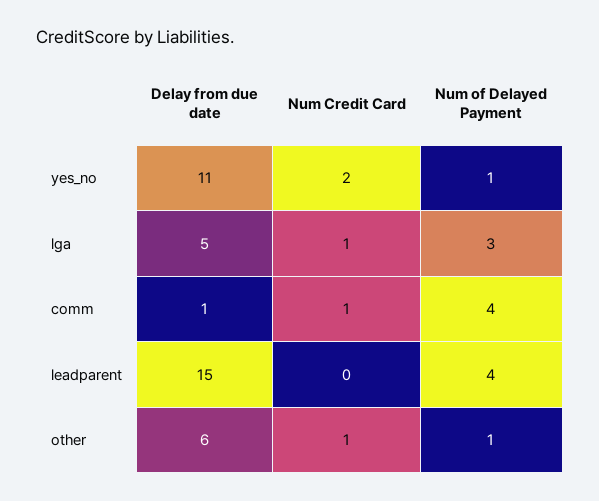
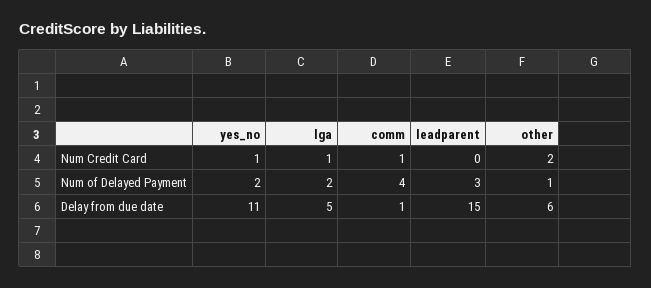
  {
    "Delay from due date": {
      "yes_no": 11,
      "lga": 5,
      "comm": 1,
      "leadparent": 15,
      "other": 6
    },
    "Num Credit Card": {
-     "yes_no": 2,
+     "yes_no": 1,
      "lga": 1,
      "comm": 1,
      "leadparent": 0,
-     "other": 1
+     "other": 2
    },
    "Num of Delayed Payment": {
-     "yes_no": 1,
+     "yes_no": 2,
-     "lga": 3,
+     "lga": 2,
      "comm": 4,
-     "leadparent": 4,
+     "leadparent": 3,
      "other": 1
    }
  }

